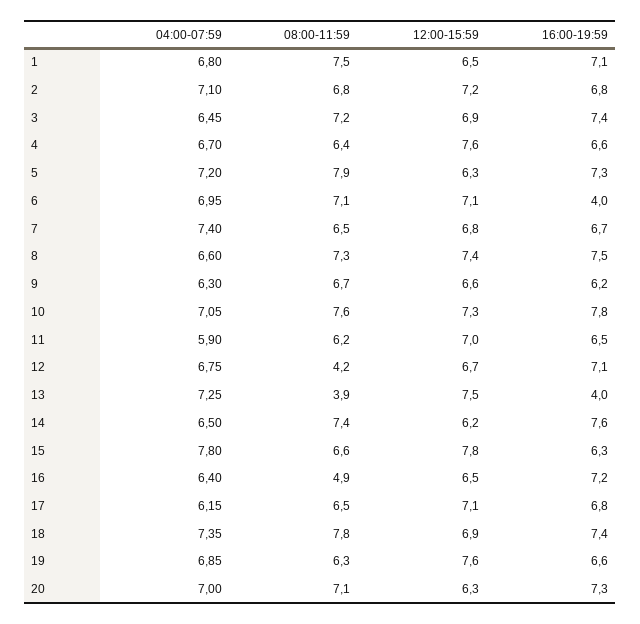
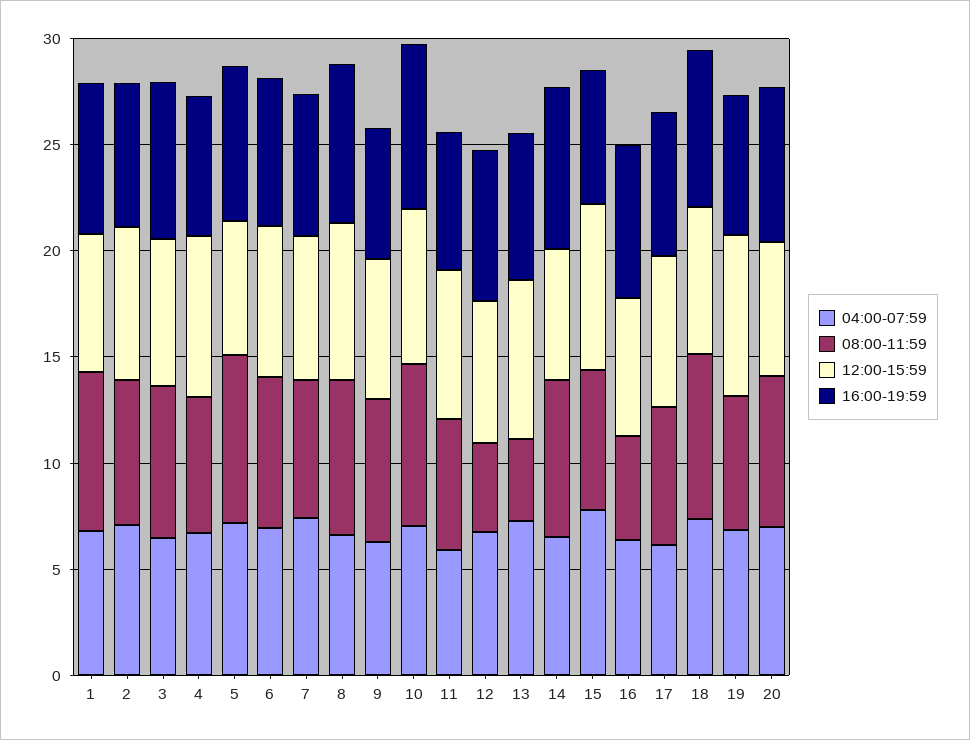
  {
    "04:00-07:59": {
      "1": 6.8,
      "2": 7.1,
      "3": 6.45,
      "4": 6.7,
      "5": 7.2,
      "6": 6.95,
      "7": 7.4,
      "8": 6.6,
      "9": 6.3,
      "10": 7.05,
      "11": 5.9,
      "12": 6.75,
      "13": 7.25,
      "14": 6.5,
      "15": 7.8,
      "16": 6.4,
      "17": 6.15,
      "18": 7.35,
      "19": 6.85,
      "20": 7
    },
    "08:00-11:59": {
      "1": 7.5,
      "2": 6.8,
      "3": 7.2,
      "4": 6.4,
      "5": 7.9,
      "6": 7.1,
      "7": 6.5,
      "8": 7.3,
      "9": 6.7,
      "10": 7.6,
      "11": 6.2,
      "12": 4.2,
      "13": 3.9,
      "14": 7.4,
      "15": 6.6,
      "16": 4.9,
      "17": 6.5,
      "18": 7.8,
      "19": 6.3,
      "20": 7.1
    },
    "12:00-15:59": {
      "1": 6.5,
      "2": 7.2,
      "3": 6.9,
      "4": 7.6,
      "5": 6.3,
      "6": 7.1,
      "7": 6.8,
      "8": 7.4,
      "9": 6.6,
      "10": 7.3,
      "11": 7,
      "12": 6.7,
      "13": 7.5,
      "14": 6.2,
      "15": 7.8,
      "16": 6.5,
      "17": 7.1,
      "18": 6.9,
      "19": 7.6,
      "20": 6.3
    },
    "16:00-19:59": {
      "1": 7.1,
      "2": 6.8,
      "3": 7.4,
      "4": 6.6,
      "5": 7.3,
-     "6": 4,
+     "6": 7,
      "7": 6.7,
      "8": 7.5,
      "9": 6.2,
      "10": 7.8,
      "11": 6.5,
      "12": 7.1,
-     "13": 4,
+     "13": 7,
      "14": 7.6,
      "15": 6.3,
      "16": 7.2,
      "17": 6.8,
      "18": 7.4,
      "19": 6.6,
      "20": 7.3
    }
  }

